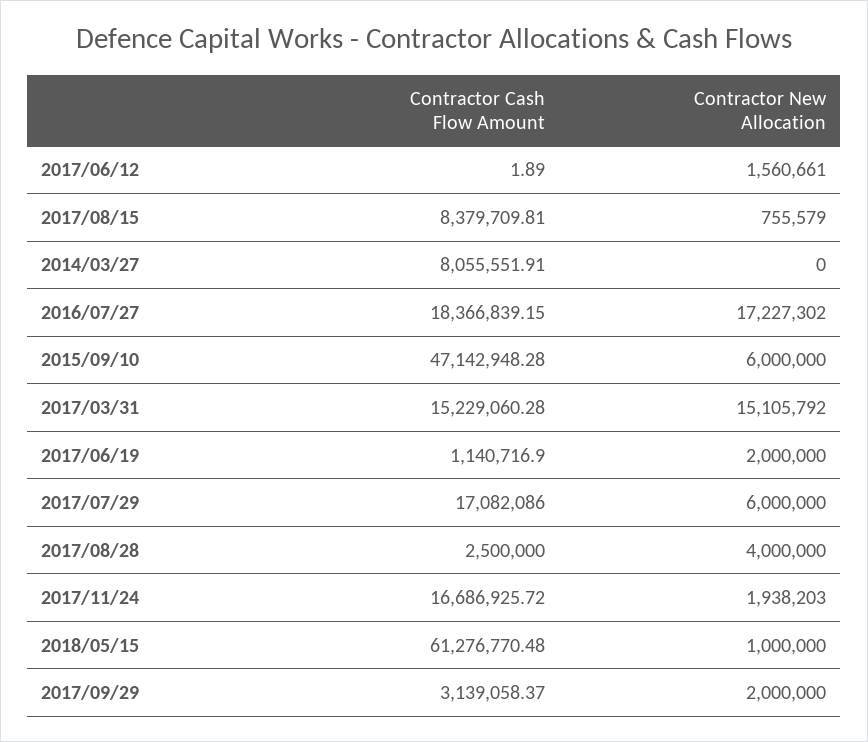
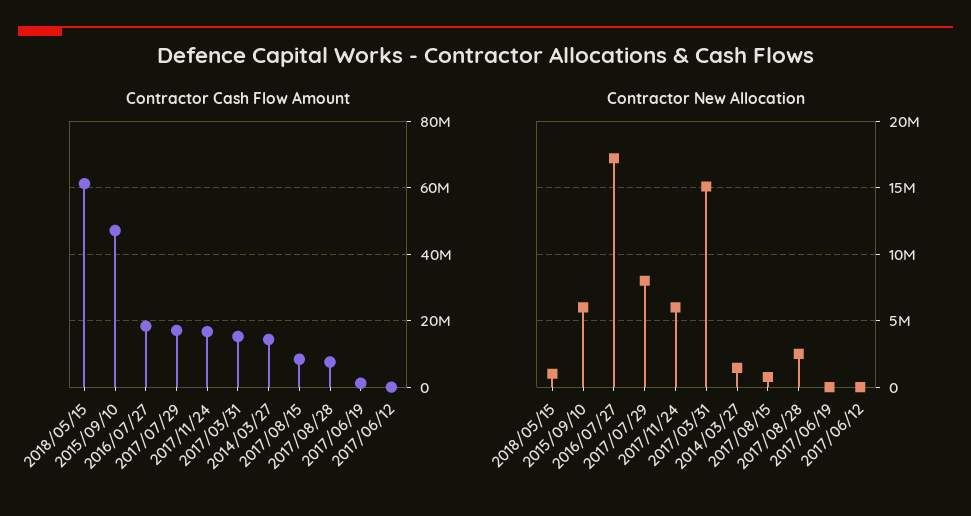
  {
    "Contractor Cash Flow Amount": {
      "2017/06/12": 1.89,
      "2017/08/15": 8379709.81,
-     "2014/03/27": 8055551.91,
+     "2014/03/27": 14000000,
      "2016/07/27": 18366839.15,
      "2015/09/10": 47142948.28,
      "2017/03/31": 15229060.28,
      "2017/06/19": 1140716.9,
      "2017/07/29": 17082086,
-     "2017/08/28": 2500000,
+     "2017/08/28": 8000000,
      "2017/11/24": 16686925.72,
-     "2018/05/15": 61276770.48,
+     "2018/05/15": 61276770.48
-     "2017/09/29": 3139058.37
    },
    "Contractor New Allocation": {
-     "2017/06/12": 1560661,
+     "2017/06/12": 0,
      "2017/08/15": 755579,
-     "2014/03/27": 0,
+     "2014/03/27": 1500000,
      "2016/07/27": 17227302,
      "2015/09/10": 6000000,
      "2017/03/31": 15105792,
-     "2017/06/19": 2000000,
+     "2017/06/19": 0,
-     "2017/07/29": 6000000,
+     "2017/07/29": 8000000,
-     "2017/08/28": 4000000,
+     "2017/08/28": 2500000,
-     "2017/11/24": 1938203,
+     "2017/11/24": 6000000,
-     "2018/05/15": 1000000,
+     "2018/05/15": 1000000
-     "2017/09/29": 2000000
    }
  }

